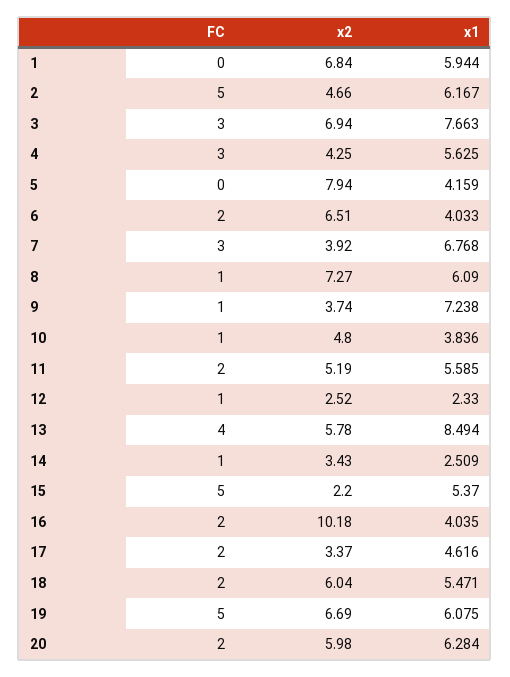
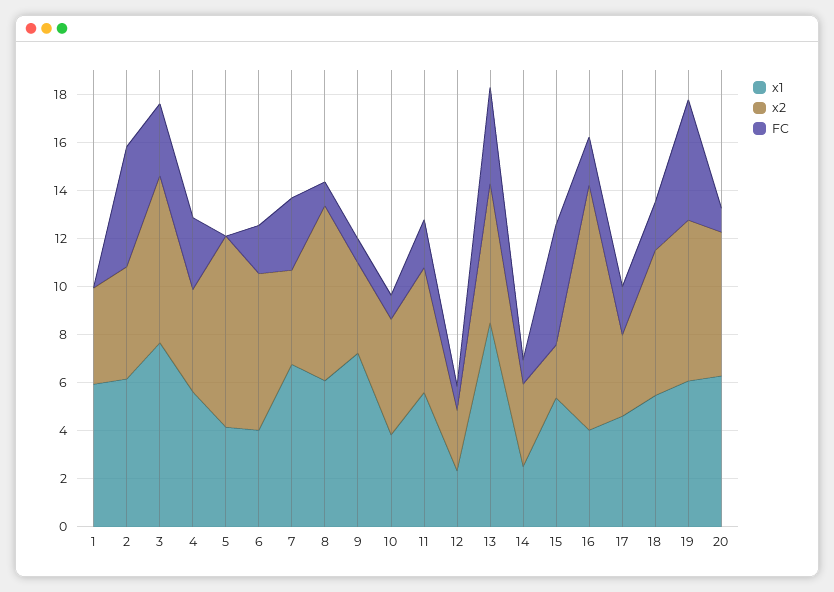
  {
    "FC": {
      "1": 0,
      "2": 5,
      "3": 3,
      "4": 3,
      "5": 0,
      "6": 2,
      "7": 3,
      "8": 1,
      "9": 1,
      "10": 1,
      "11": 2,
      "12": 1,
      "13": 4,
      "14": 1,
      "15": 5,
      "16": 2,
      "17": 2,
      "18": 2,
      "19": 5,
-     "20": 2
+     "20": 1
    },
    "x2": {
-     "1": 6.84,
+     "1": 4,
      "2": 4.66,
      "3": 6.94,
      "4": 4.25,
      "5": 7.94,
      "6": 6.51,
      "7": 3.92,
      "8": 7.27,
      "9": 3.74,
      "10": 4.8,
      "11": 5.19,
      "12": 2.52,
      "13": 5.78,
      "14": 3.43,
      "15": 2.2,
      "16": 10.18,
      "17": 3.37,
      "18": 6.04,
      "19": 6.69,
      "20": 5.98
    },
    "x1": {
      "1": 5.944,
      "2": 6.167,
      "3": 7.663,
      "4": 5.625,
      "5": 4.159,
      "6": 4.033,
      "7": 6.768,
      "8": 6.09,
      "9": 7.238,
      "10": 3.836,
      "11": 5.585,
      "12": 2.33,
      "13": 8.494,
      "14": 2.509,
      "15": 5.37,
      "16": 4.035,
      "17": 4.616,
      "18": 5.471,
      "19": 6.075,
      "20": 6.284
    }
  }

